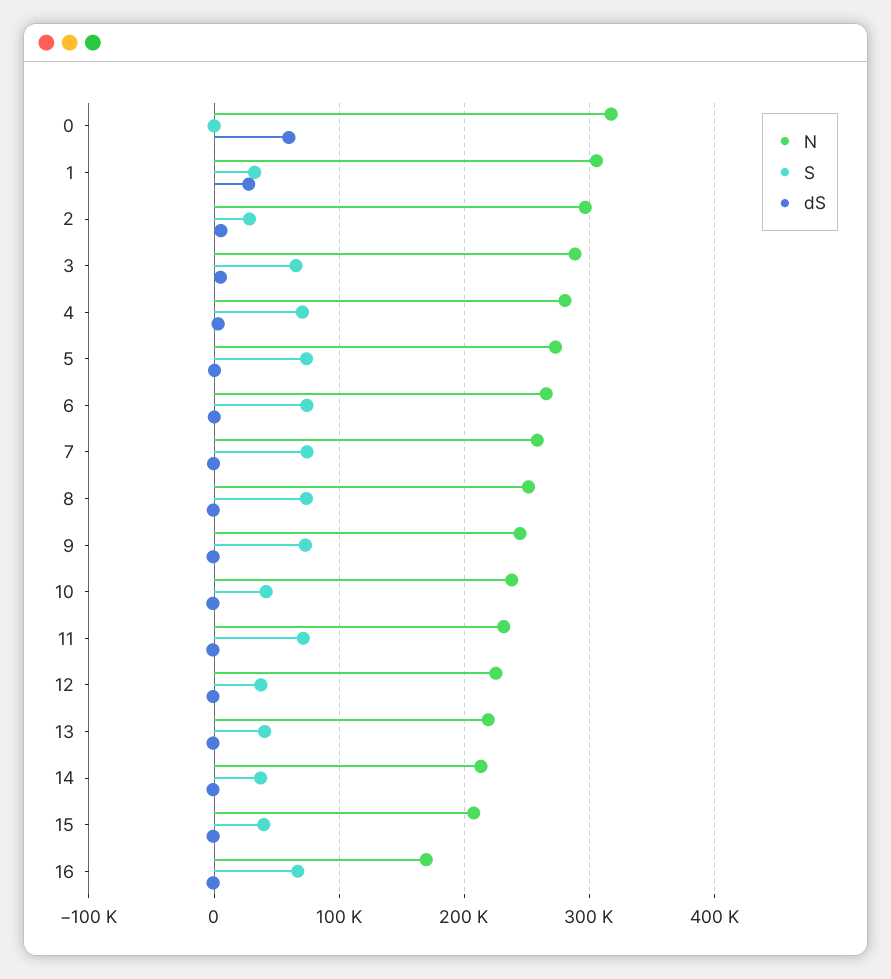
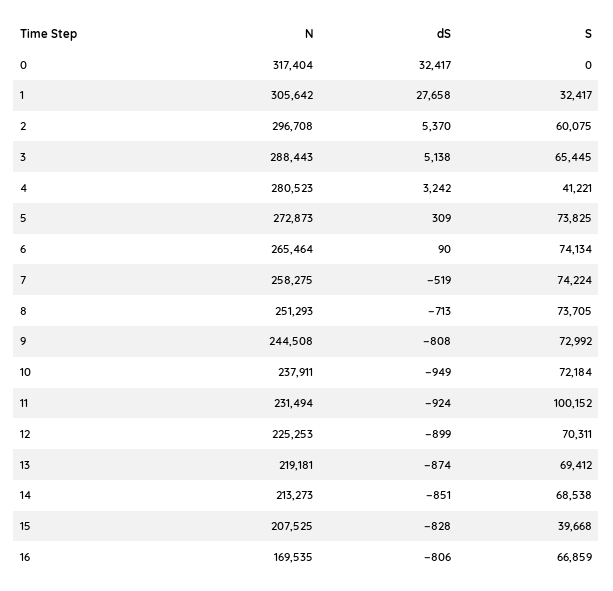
  {
    "N": {
      "0": 317404,
      "1": 305642,
      "2": 296708,
      "3": 288443,
      "4": 280523,
      "5": 272873,
      "6": 265464,
      "7": 258275,
      "8": 251293,
      "9": 244508,
      "10": 237911,
      "11": 231494,
      "12": 225253,
      "13": 219181,
      "14": 213273,
      "15": 207525,
      "16": 169535
    },
    "S": {
      "0": 0,
      "1": 32417,
-     "2": 30000,
+     "2": 60075,
      "3": 65445,
-     "4": 70000,
+     "4": 41221,
      "5": 73825,
      "6": 74134,
      "7": 74224,
      "8": 73705,
      "9": 72992,
-     "10": 40000,
+     "10": 72184,
-     "11": 70000,
+     "11": 100152,
-     "12": 40000,
+     "12": 70311,
-     "13": 40000,
+     "13": 69412,
-     "14": 40000,
+     "14": 68538,
      "15": 39668,
      "16": 66859
    },
    "dS": {
-     "0": 60000,
+     "0": 32417,
      "1": 27658,
      "2": 5370,
      "3": 5138,
      "4": 3242,
      "5": 309,
      "6": 90,
      "7": -519,
      "8": -713,
      "9": -808,
      "10": -949,
      "11": -924,
      "12": -899,
      "13": -874,
      "14": -851,
      "15": -828,
      "16": -806
    }
  }

